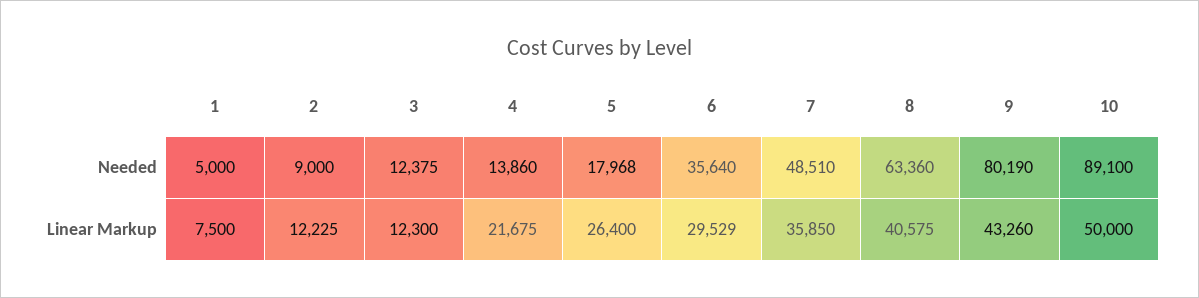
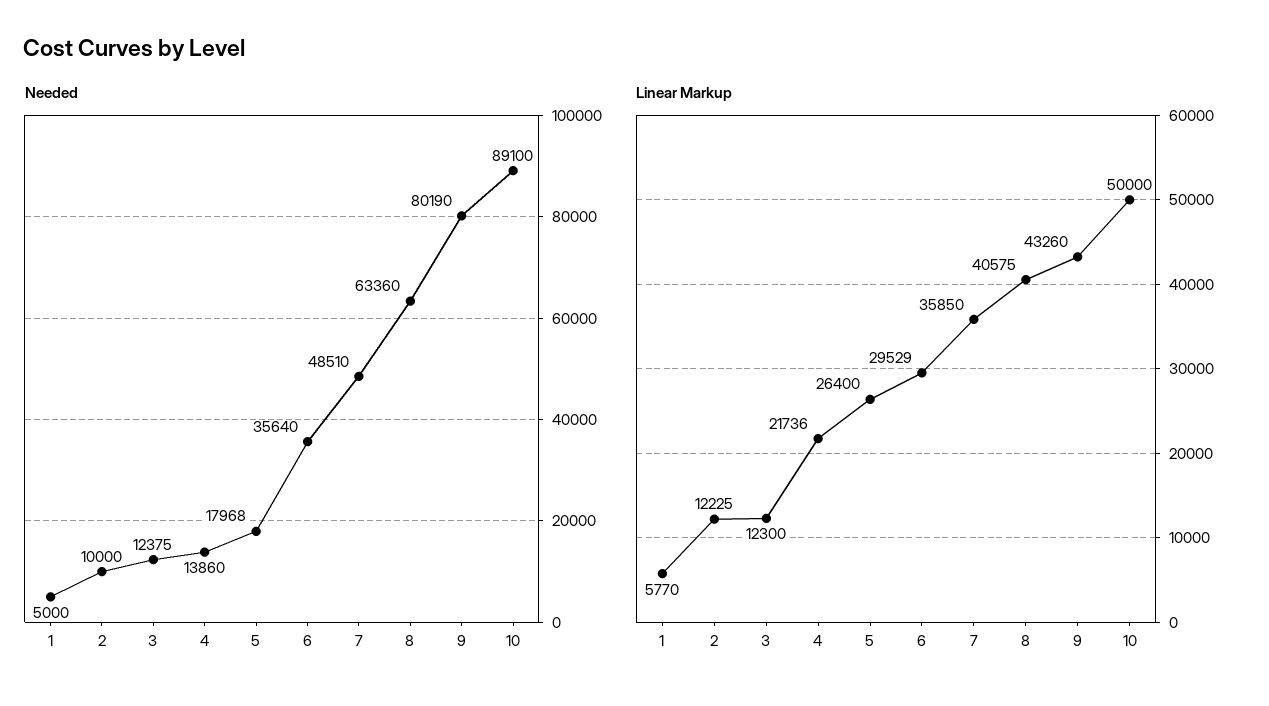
  {
    "Needed": {
      "1": 5000,
-     "2": 9000,
+     "2": 10000,
      "3": 12375,
      "4": 13860,
      "5": 17968,
      "6": 35640,
      "7": 48510,
      "8": 63360,
      "9": 80190,
      "10": 89100
    },
    "Linear Markup": {
-     "1": 7500,
+     "1": 5770,
      "2": 12225,
      "3": 12300,
-     "4": 21675,
+     "4": 21736,
      "5": 26400,
      "6": 29529,
      "7": 35850,
      "8": 40575,
      "9": 43260,
      "10": 50000
    }
  }

